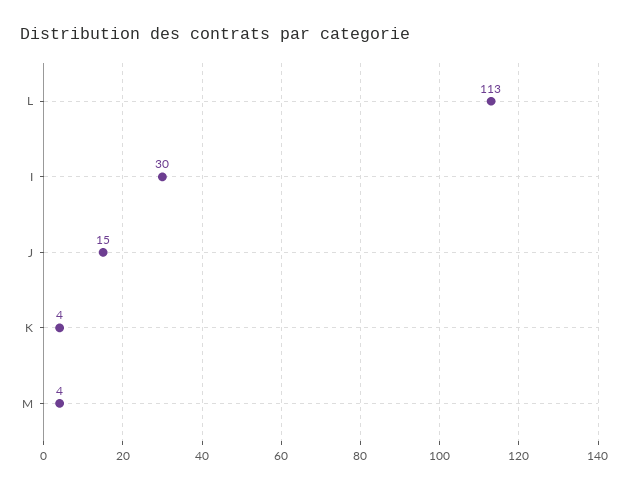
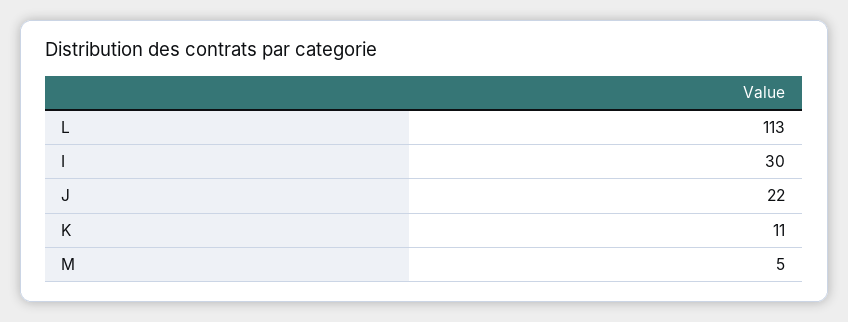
  {
    "L": 113,
    "I": 30,
-   "J": 15,
+   "J": 22,
-   "K": 4,
+   "K": 11,
-   "M": 4
+   "M": 5
  }

